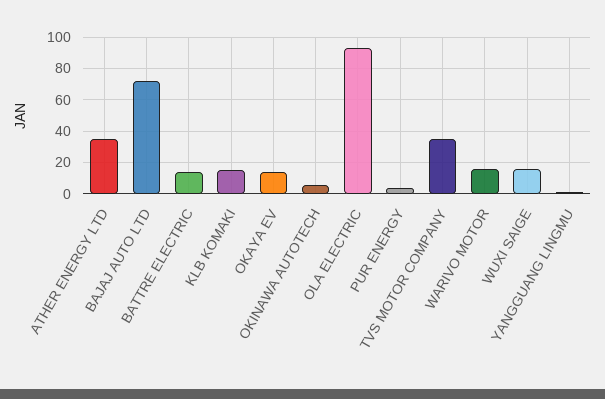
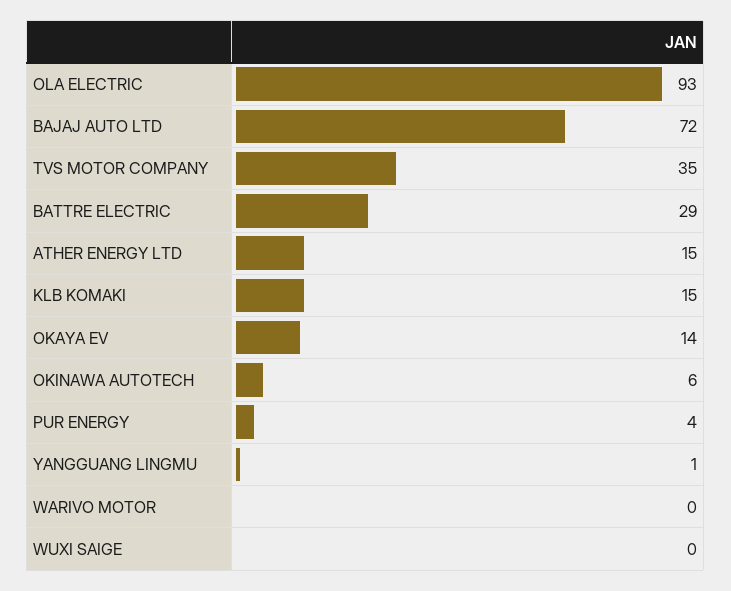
  {
-   "ATHER ENERGY LTD": 35,
+   "ATHER ENERGY LTD": 15,
    "BAJAJ AUTO LTD": 72,
-   "BATTRE ELECTRIC": 15,
+   "BATTRE ELECTRIC": 29,
    "KLB KOMAKI": 15,
    "OKAYA EV": 14,
    "OKINAWA AUTOTECH": 6,
    "OLA ELECTRIC": 93,
    "PUR ENERGY": 4,
    "TVS MOTOR COMPANY": 35,
-   "WARIVO MOTOR": 15,
+   "WARIVO MOTOR": 0,
-   "WUXI SAIGE": 15,
+   "WUXI SAIGE": 0,
    "YANGGUANG LINGMU": 1
  }

